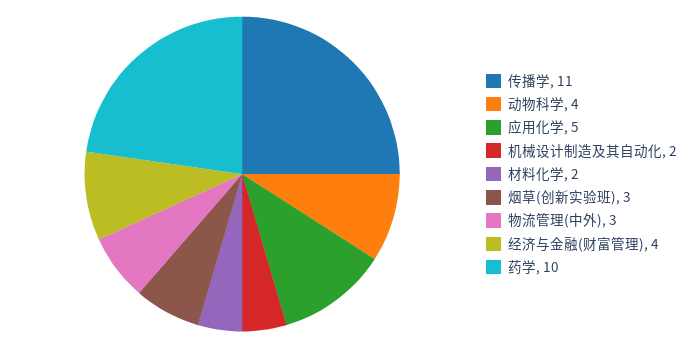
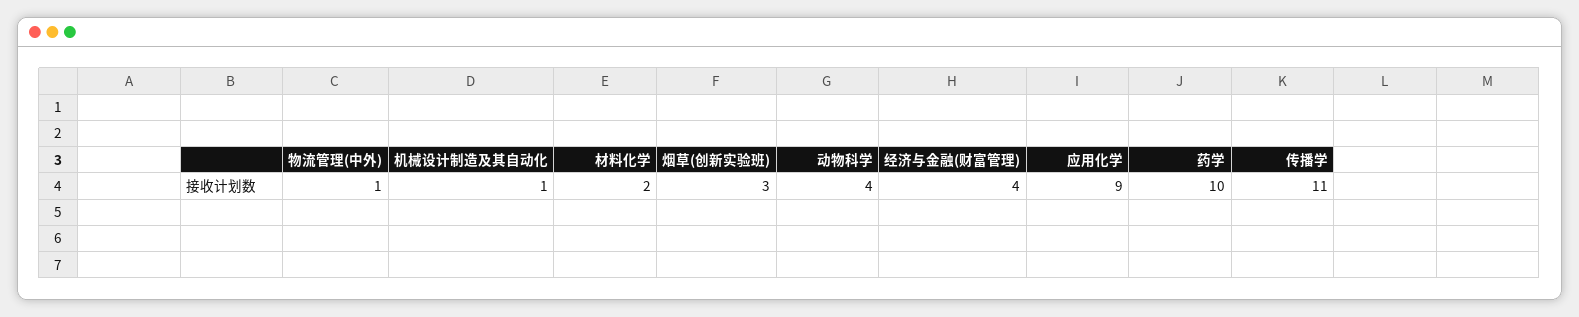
  {
    "传播学": 11,
    "动物科学": 4,
-   "应用化学": 5,
+   "应用化学": 9,
-   "机械设计制造及其自动化": 2,
+   "机械设计制造及其自动化": 1,
    "材料化学": 2,
    "烟草(创新实验班)": 3,
-   "物流管理(中外)": 3,
+   "物流管理(中外)": 1,
    "经济与金融(财富管理)": 4,
    "药学": 10
  }

